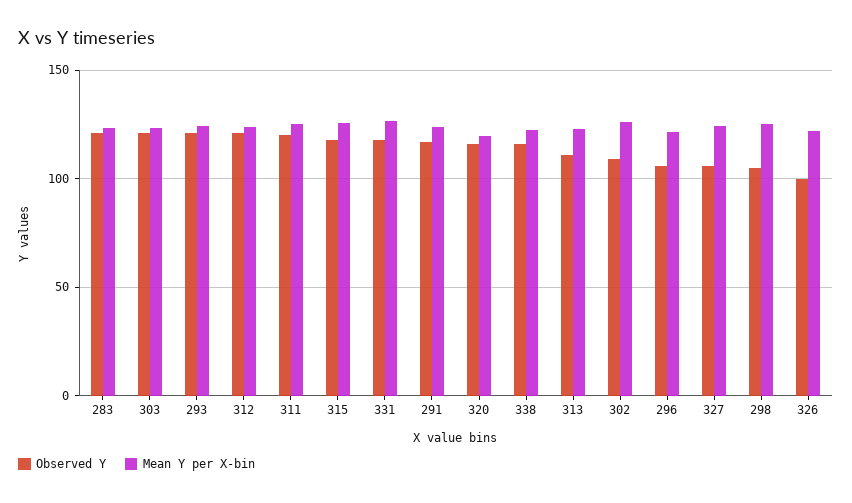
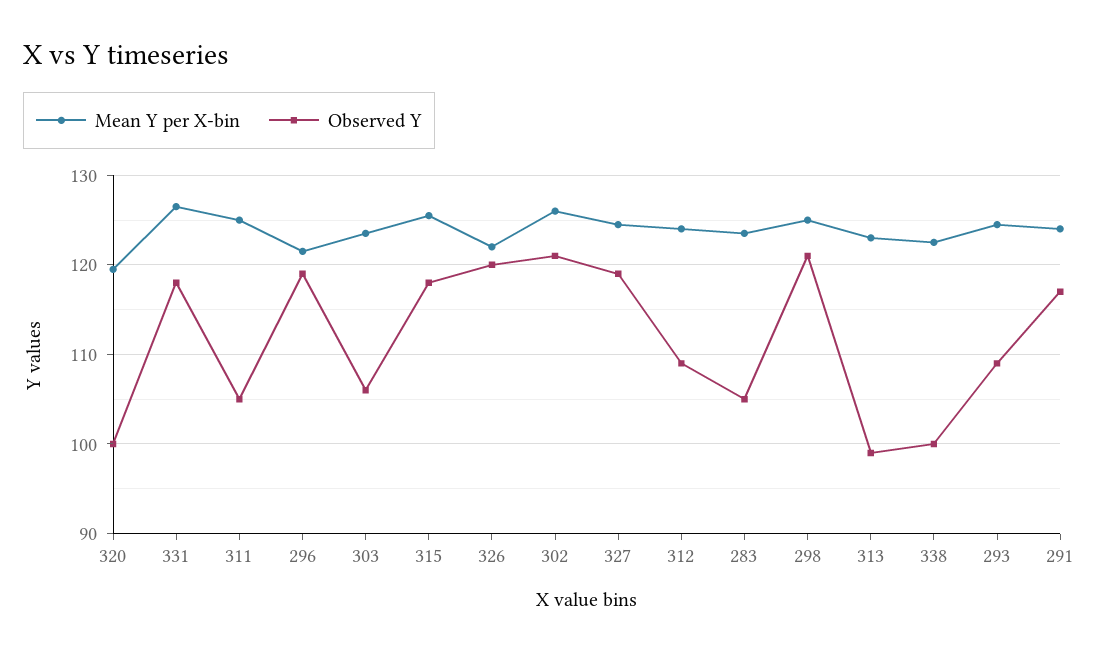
  {
    "Observed Y": {
-     "283": 120,
+     "283": 105,
-     "303": 120,
+     "303": 106,
-     "293": 120,
+     "293": 109,
-     "312": 120,
+     "312": 109,
-     "311": 120,
+     "311": 105,
      "315": 118,
      "331": 118,
      "291": 117,
-     "320": 115,
+     "320": 100,
-     "338": 115,
+     "338": 100,
-     "313": 110,
+     "313": 99,
-     "302": 110,
+     "302": 121,
-     "296": 105,
+     "296": 119,
-     "327": 105,
+     "327": 119,
-     "298": 105,
+     "298": 121,
-     "326": 100
+     "326": 120
    },
    "Mean Y per X-bin": {
      "283": 124,
      "303": 124,
      "293": 125,
      "312": 124,
      "311": 125,
      "315": 126,
      "331": 127,
      "291": 124,
      "320": 120,
      "338": 123,
      "313": 123,
      "302": 126,
      "296": 122,
      "327": 125,
      "298": 125,
      "326": 122
    }
  }

